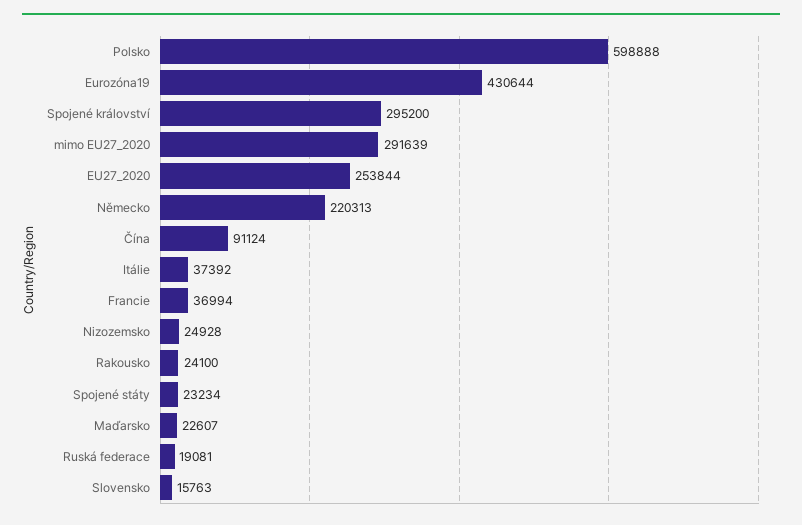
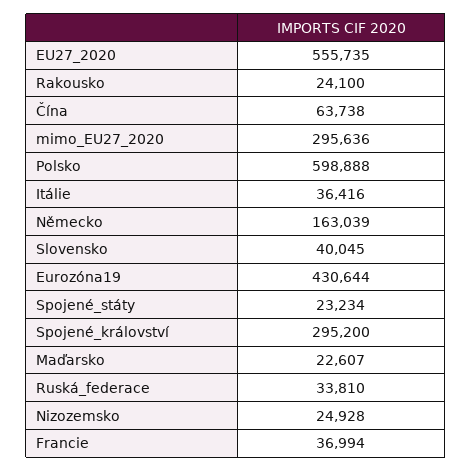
  {
    "Polsko": 598888,
    "Eurozóna19": 430644,
    "Spojené království": 295200,
-   "mimo EU27_2020": 291639,
+   "mimo EU27_2020": 295636,
-   "EU27_2020": 253844,
+   "EU27_2020": 555735,
-   "Německo": 220313,
+   "Německo": 163039,
-   "Čína": 91124,
+   "Čína": 63738,
-   "Itálie": 37392,
+   "Itálie": 36416,
    "Francie": 36994,
    "Nizozemsko": 24928,
    "Rakousko": 24100,
    "Spojené státy": 23234,
    "Maďarsko": 22607,
-   "Ruská federace": 19081,
+   "Ruská federace": 33810,
-   "Slovensko": 15763
+   "Slovensko": 40045
  }

